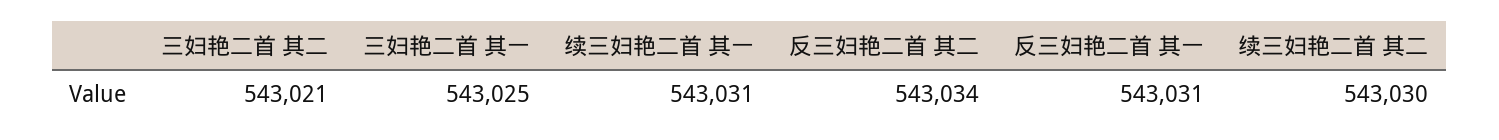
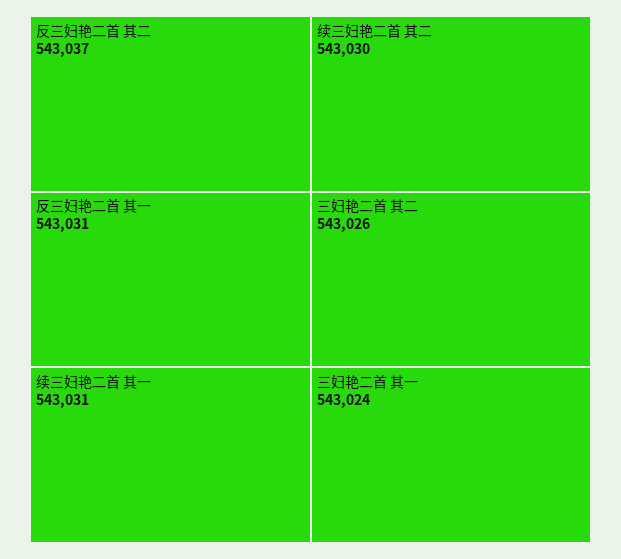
  {
-   "三妇艳二首 其二": 543021,
+   "三妇艳二首 其二": 543026,
-   "三妇艳二首 其一": 543025,
+   "三妇艳二首 其一": 543024,
    "续三妇艳二首 其一": 543031,
-   "反三妇艳二首 其二": 543034,
+   "反三妇艳二首 其二": 543037,
    "反三妇艳二首 其一": 543031,
    "续三妇艳二首 其二": 543030
  }

